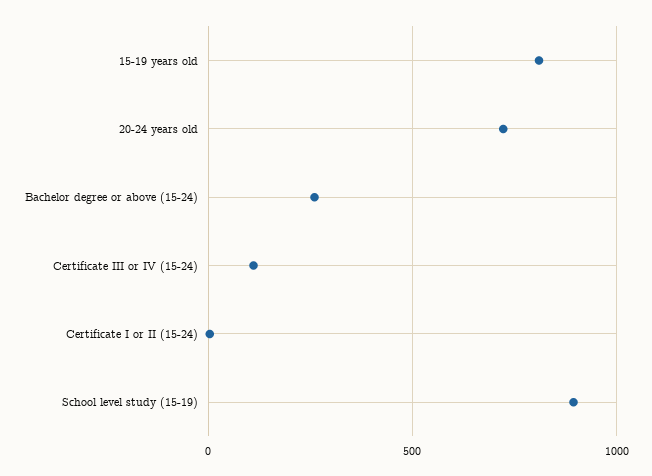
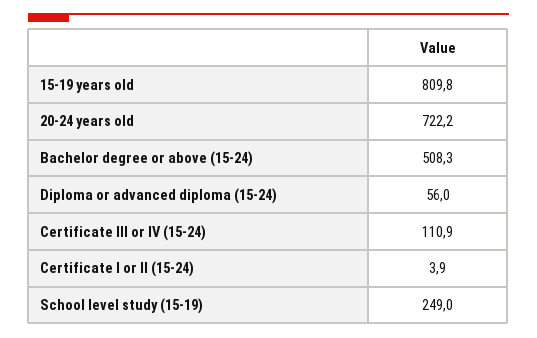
  {
    "15-19 years old": 809.8,
    "20-24 years old": 722.2,
-   "Bachelor degree or above (15-24)": 250,
+   "Bachelor degree or above (15-24)": 508.3,
    "Certificate III or IV (15-24)": 110.9,
    "Certificate I or II (15-24)": 3.9,
-   "School level study (15-19)": 900
+   "School level study (15-19)": 249,
+   "Diploma or advanced diploma (15-24)": 56
  }

